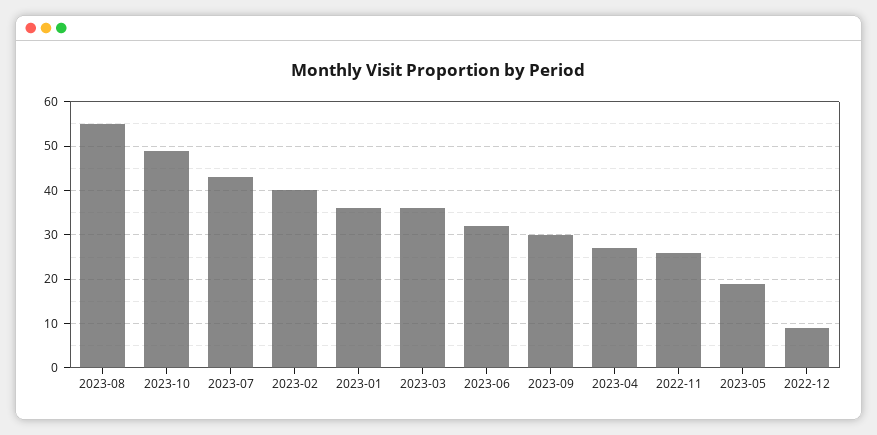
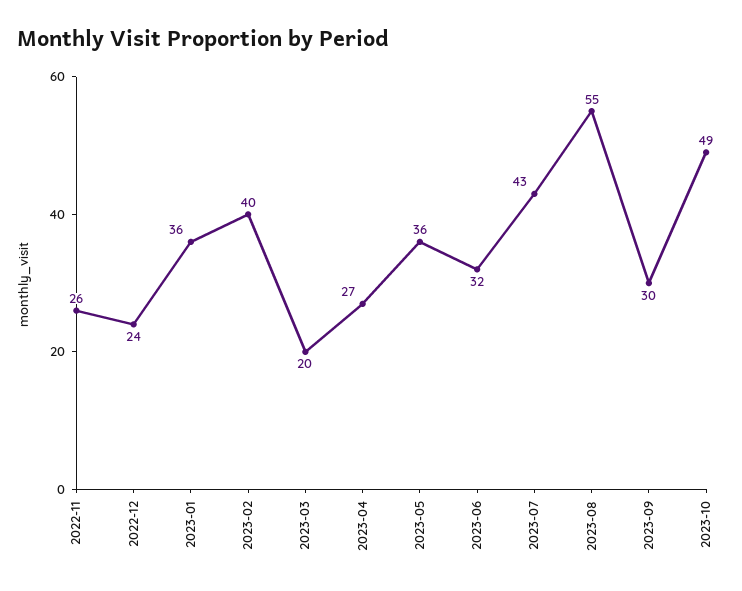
  {
    "2023-08": 55,
    "2023-10": 49,
    "2023-07": 43,
    "2023-02": 40,
    "2023-01": 36,
-   "2023-03": 35,
+   "2023-03": 20,
    "2023-06": 32,
    "2023-09": 30,
    "2023-04": 27,
    "2022-11": 26,
-   "2023-05": 20,
+   "2023-05": 36,
-   "2022-12": 10
+   "2022-12": 24
  }

